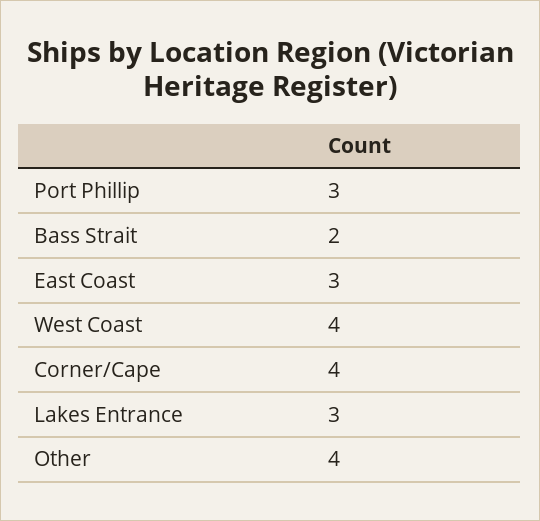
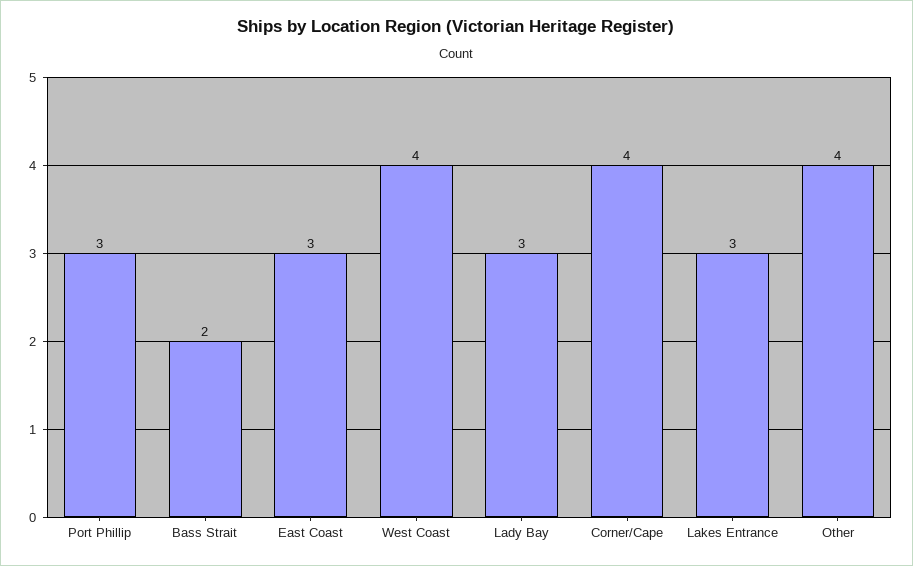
  {
    "Port Phillip": 3,
    "Bass Strait": 2,
    "East Coast": 3,
    "West Coast": 4,
    "Corner/Cape": 4,
    "Lakes Entrance": 3,
-   "Other": 4
+   "Other": 4,
+   "Lady Bay": 3
  }

